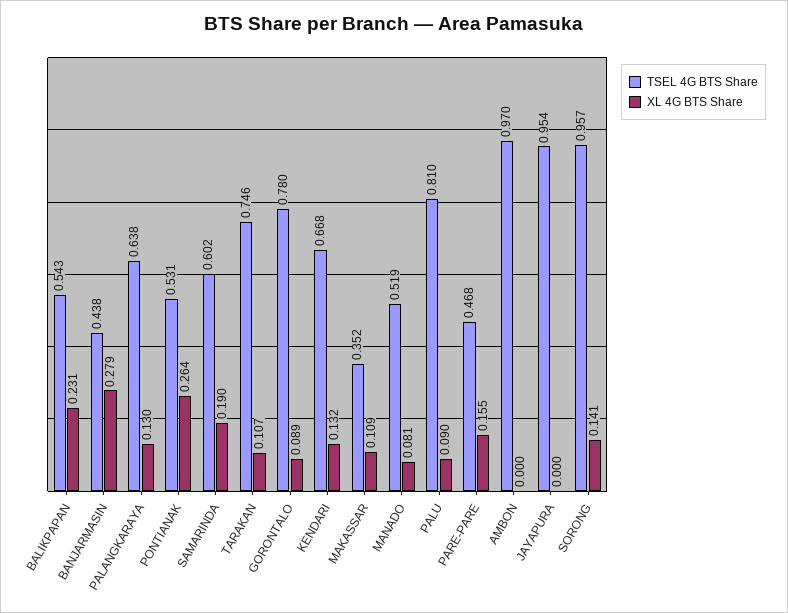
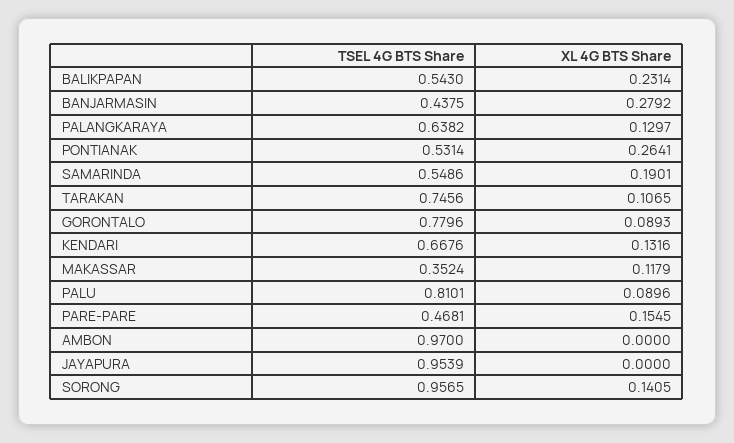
  {
    "TSEL 4G BTS Share": {
      "BALIKPAPAN": 0.543,
      "BANJARMASIN": 0.4375,
      "PALANGKARAYA": 0.6382,
      "PONTIANAK": 0.5314,
-     "SAMARINDA": 0.602,
+     "SAMARINDA": 0.5486,
      "TARAKAN": 0.7456,
      "GORONTALO": 0.7796,
      "KENDARI": 0.6676,
      "MAKASSAR": 0.3524,
-     "MANADO": 0.519,
      "PALU": 0.8101,
      "PARE-PARE": 0.4681,
      "AMBON": 0.97,
      "JAYAPURA": 0.9539,
      "SORONG": 0.9565
    },
    "XL 4G BTS Share": {
      "BALIKPAPAN": 0.2314,
      "BANJARMASIN": 0.2792,
      "PALANGKARAYA": 0.1297,
      "PONTIANAK": 0.2641,
      "SAMARINDA": 0.1901,
      "TARAKAN": 0.1065,
      "GORONTALO": 0.0893,
      "KENDARI": 0.1316,
-     "MAKASSAR": 0.109,
+     "MAKASSAR": 0.1179,
-     "MANADO": 0.081,
      "PALU": 0.0896,
      "PARE-PARE": 0.1545,
      "AMBON": 0,
      "JAYAPURA": 0,
      "SORONG": 0.1405
    }
  }

